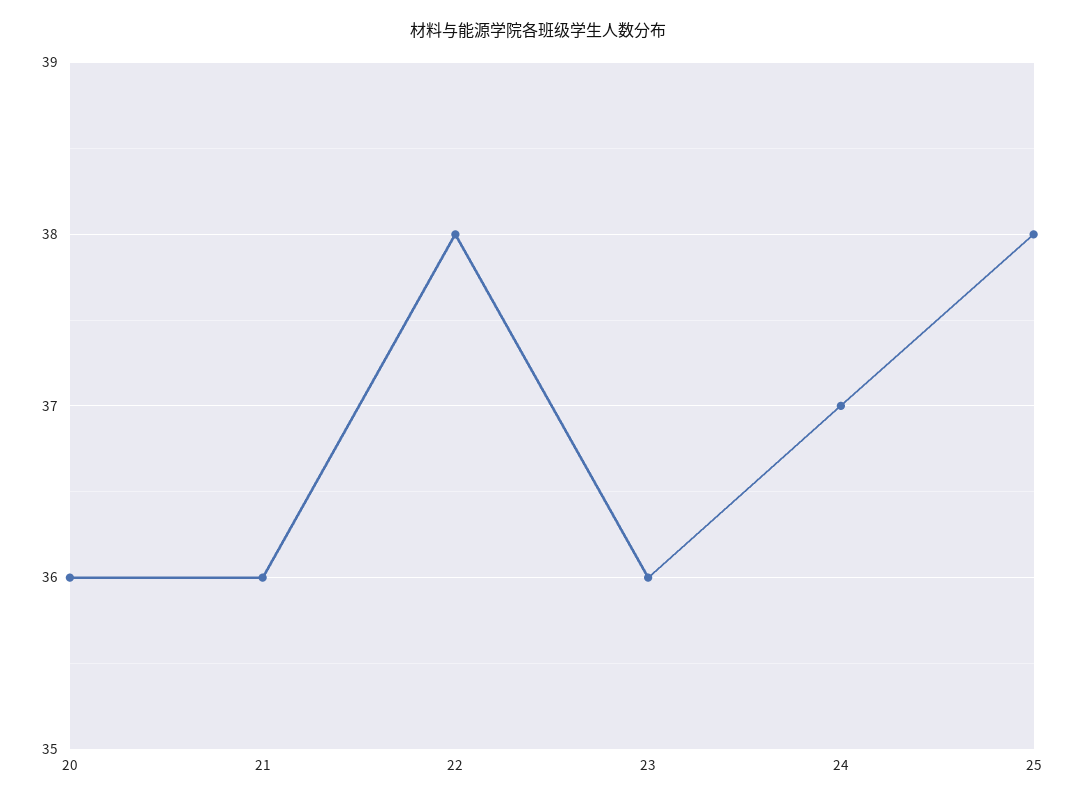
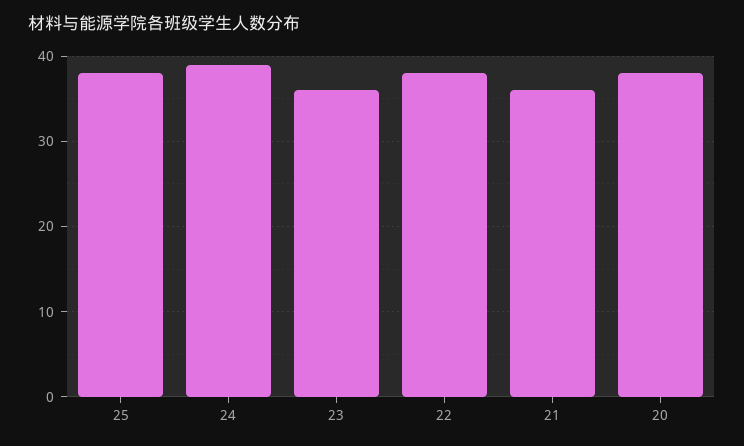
  {
-   "20": 36,
+   "20": 38,
    "21": 36,
    "22": 38,
    "23": 36,
-   "24": 37,
+   "24": 39,
    "25": 38
  }

